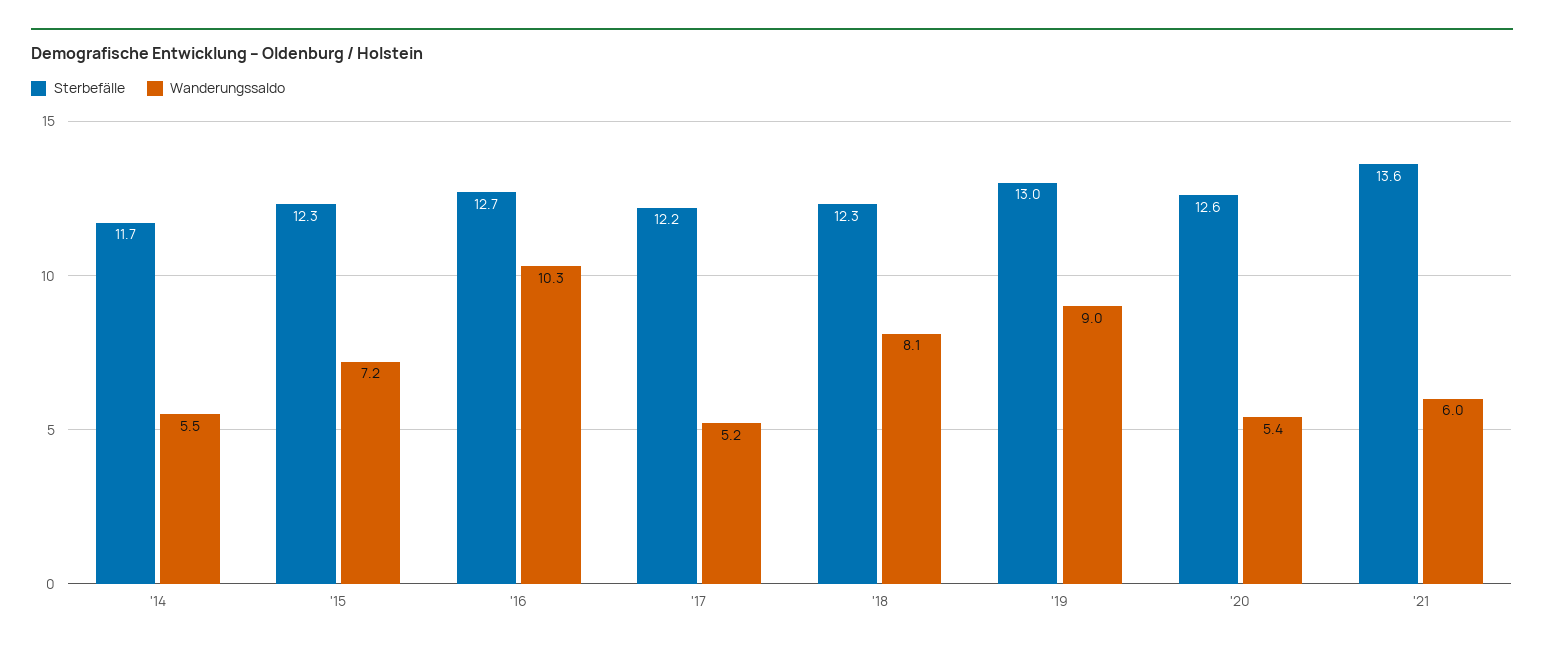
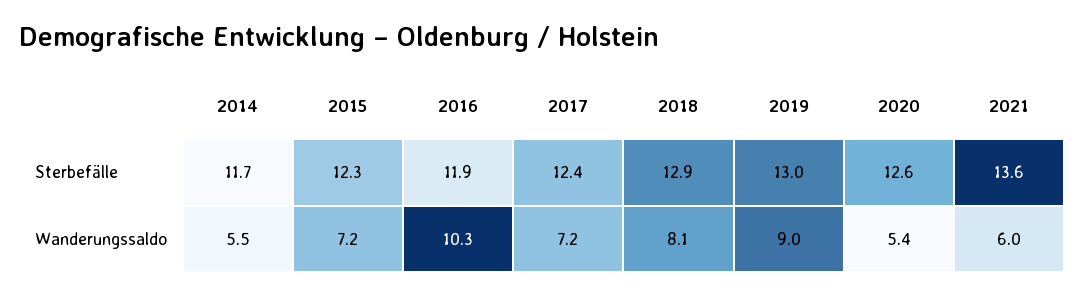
  {
    "Sterbefälle": {
      "'14": 11.7,
      "'15": 12.3,
-     "'16": 12.7,
+     "'16": 11.9,
-     "'17": 12.2,
+     "'17": 12.4,
-     "'18": 12.3,
+     "'18": 12.9,
      "'19": 13,
      "'20": 12.6,
      "'21": 13.6
    },
    "Wanderungssaldo": {
      "'14": 5.5,
      "'15": 7.2,
      "'16": 10.3,
-     "'17": 5.2,
+     "'17": 7.2,
      "'18": 8.1,
      "'19": 9,
      "'20": 5.4,
      "'21": 6
    }
  }

